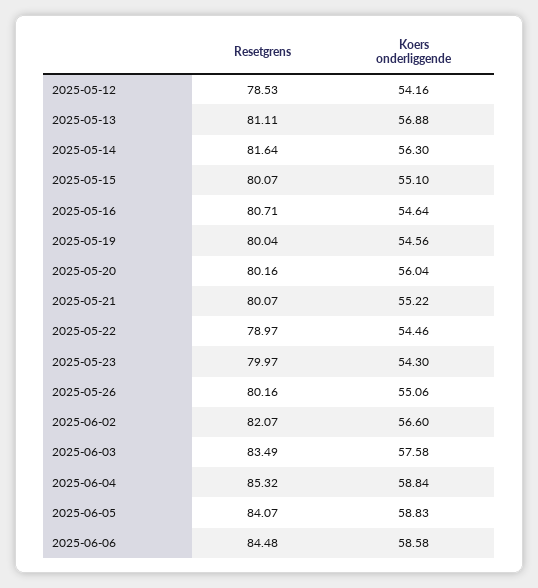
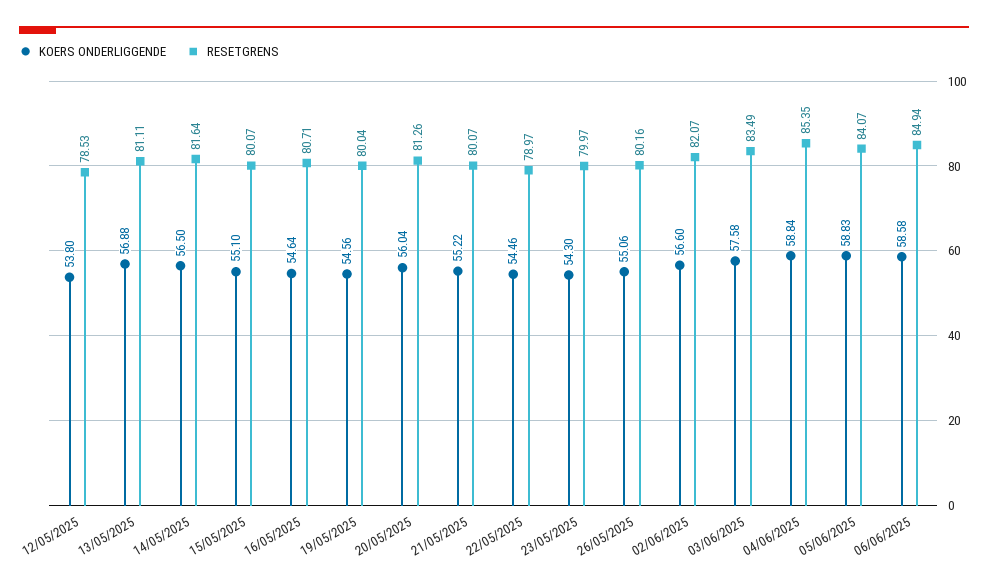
  {
    "Resetgrens": {
      "2025-05-12": 78.53,
      "2025-05-13": 81.11,
      "2025-05-14": 81.64,
      "2025-05-15": 80.07,
      "2025-05-16": 80.71,
      "2025-05-19": 80.04,
-     "2025-05-20": 80.16,
+     "2025-05-20": 81.26,
      "2025-05-21": 80.07,
      "2025-05-22": 78.97,
      "2025-05-23": 79.97,
      "2025-05-26": 80.16,
      "2025-06-02": 82.07,
      "2025-06-03": 83.49,
-     "2025-06-04": 85.32,
+     "2025-06-04": 85.35,
      "2025-06-05": 84.07,
-     "2025-06-06": 84.48
+     "2025-06-06": 84.94
    },
    "Koers onderliggende": {
-     "2025-05-12": 54.16,
+     "2025-05-12": 53.8,
      "2025-05-13": 56.88,
-     "2025-05-14": 56.3,
+     "2025-05-14": 56.5,
      "2025-05-15": 55.1,
      "2025-05-16": 54.64,
      "2025-05-19": 54.56,
      "2025-05-20": 56.04,
      "2025-05-21": 55.22,
      "2025-05-22": 54.46,
      "2025-05-23": 54.3,
      "2025-05-26": 55.06,
      "2025-06-02": 56.6,
      "2025-06-03": 57.58,
      "2025-06-04": 58.84,
      "2025-06-05": 58.83,
      "2025-06-06": 58.58
    }
  }

